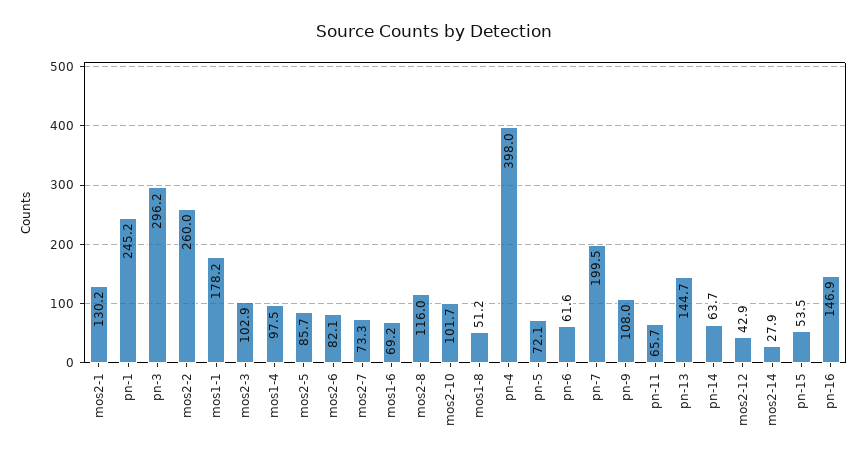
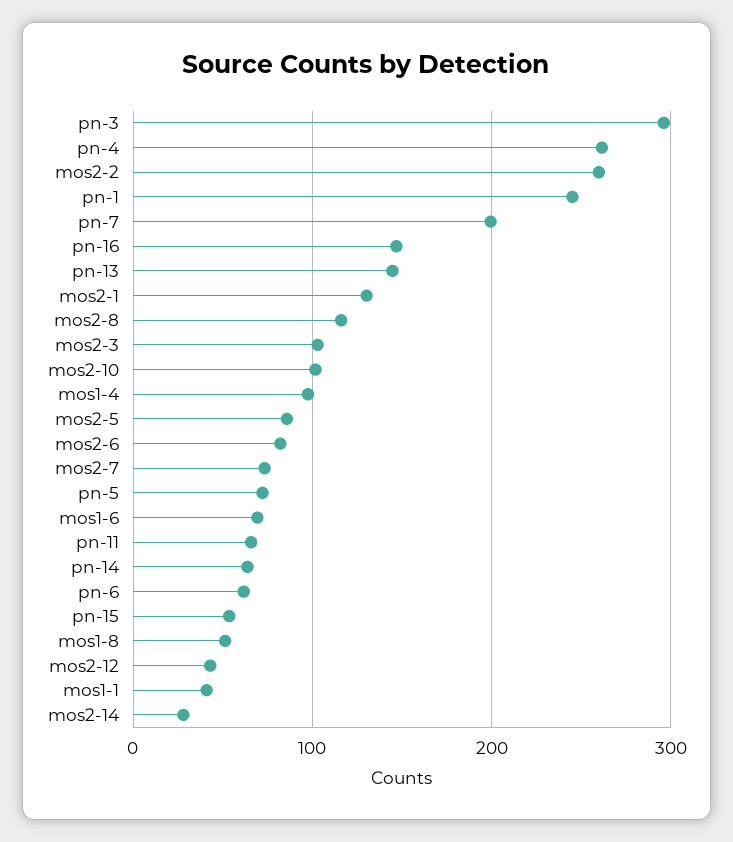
  {
    "mos2-1": 130.2,
    "pn-1": 245.2,
    "pn-3": 296.2,
    "mos2-2": 260,
-   "mos1-1": 178.2,
+   "mos1-1": 40,
    "mos2-3": 102.9,
    "mos1-4": 97.5,
    "mos2-5": 85.7,
    "mos2-6": 82.1,
    "mos2-7": 73.3,
    "mos1-6": 69.2,
    "mos2-8": 116,
    "mos2-10": 101.7,
    "mos1-8": 51.2,
-   "pn-4": 398,
+   "pn-4": 260,
    "pn-5": 72.1,
    "pn-6": 61.6,
    "pn-7": 199.5,
-   "pn-9": 108,
    "pn-11": 65.7,
    "pn-13": 144.7,
    "pn-14": 63.7,
    "mos2-12": 42.9,
    "mos2-14": 27.9,
    "pn-15": 53.5,
    "pn-16": 146.9
  }

